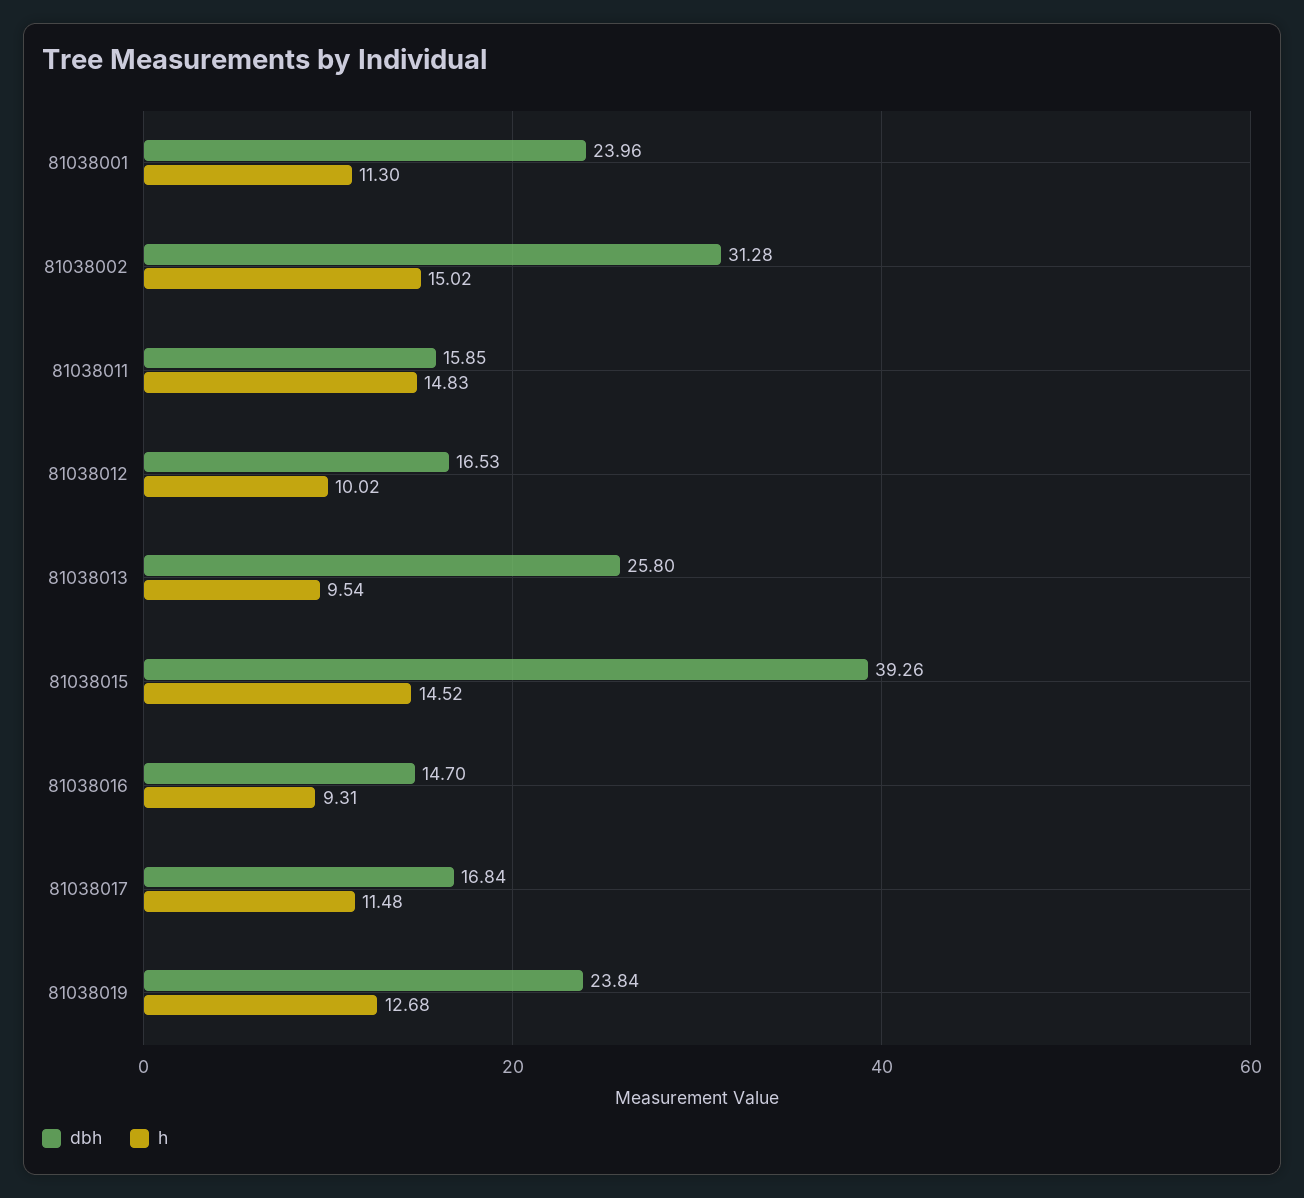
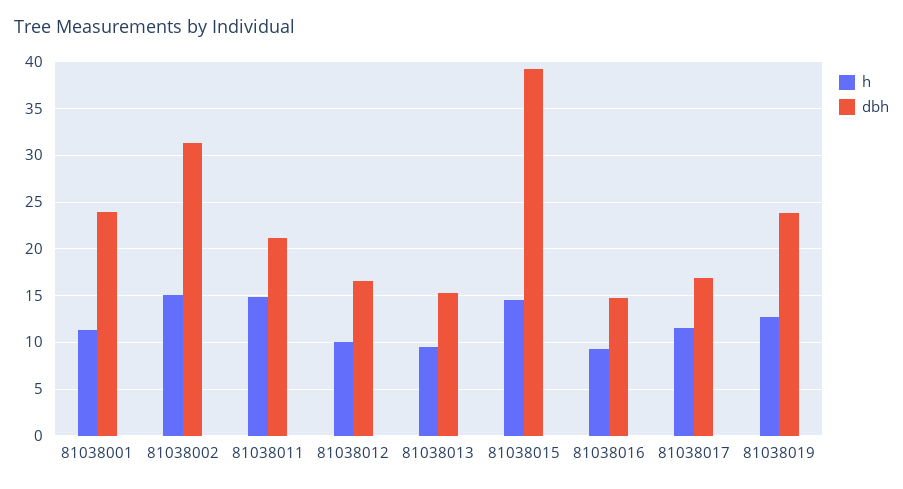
  {
    "dbh": {
      "81038001": 23.96,
      "81038002": 31.28,
-     "81038011": 15.85,
+     "81038011": 21,
      "81038012": 16.53,
-     "81038013": 25.8,
+     "81038013": 15,
      "81038015": 39.26,
      "81038016": 14.7,
      "81038017": 16.84,
      "81038019": 23.84
    },
    "h": {
      "81038001": 11.3,
      "81038002": 15.02,
      "81038011": 14.83,
      "81038012": 10.02,
      "81038013": 9.54,
      "81038015": 14.52,
      "81038016": 9.31,
      "81038017": 11.48,
      "81038019": 12.68
    }
  }

